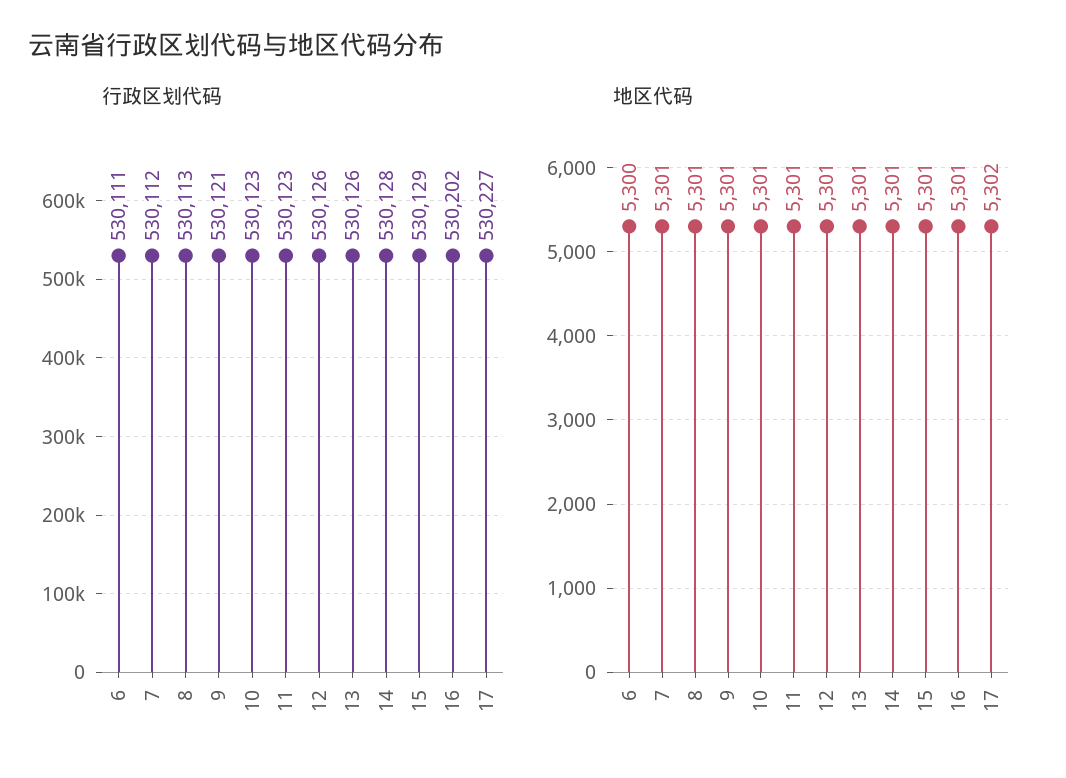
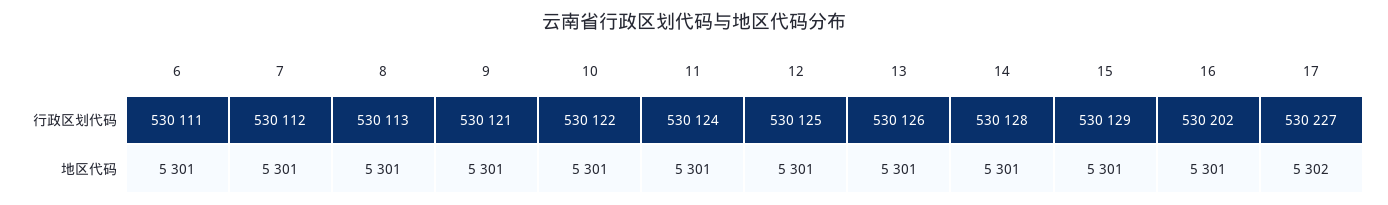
  {
    "行政区划代码": {
      "6": 530111,
      "7": 530112,
      "8": 530113,
      "9": 530121,
-     "10": 530123,
+     "10": 530122,
-     "11": 530123,
+     "11": 530124,
-     "12": 530126,
+     "12": 530125,
      "13": 530126,
      "14": 530128,
      "15": 530129,
      "16": 530202,
      "17": 530227
    },
    "地区代码": {
-     "6": 5300,
+     "6": 5301,
      "7": 5301,
      "8": 5301,
      "9": 5301,
      "10": 5301,
      "11": 5301,
      "12": 5301,
      "13": 5301,
      "14": 5301,
      "15": 5301,
      "16": 5301,
      "17": 5302
    }
  }

